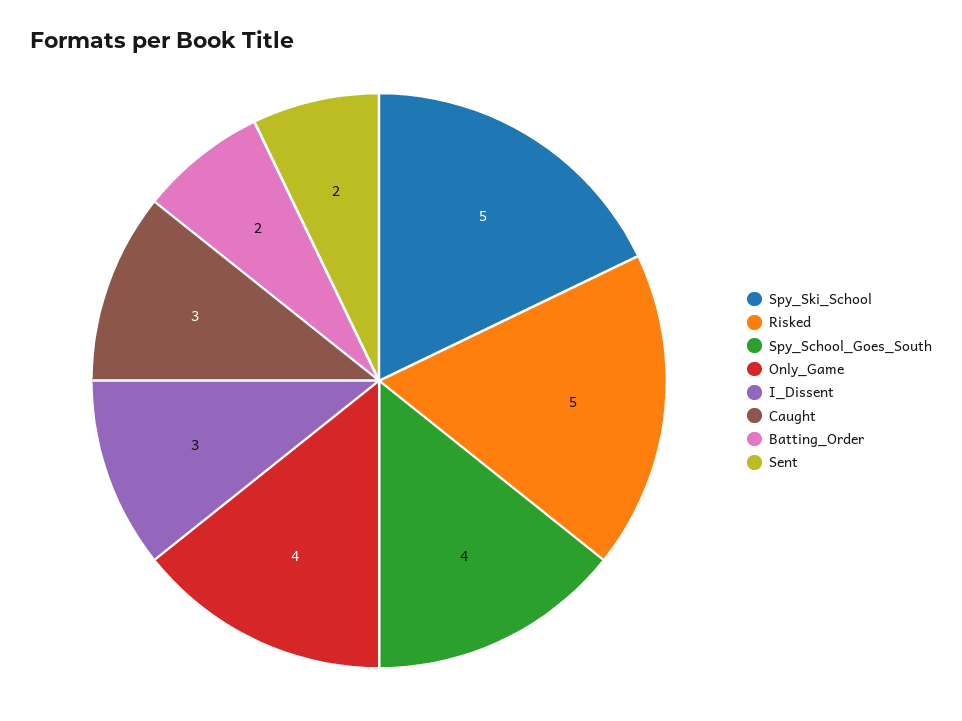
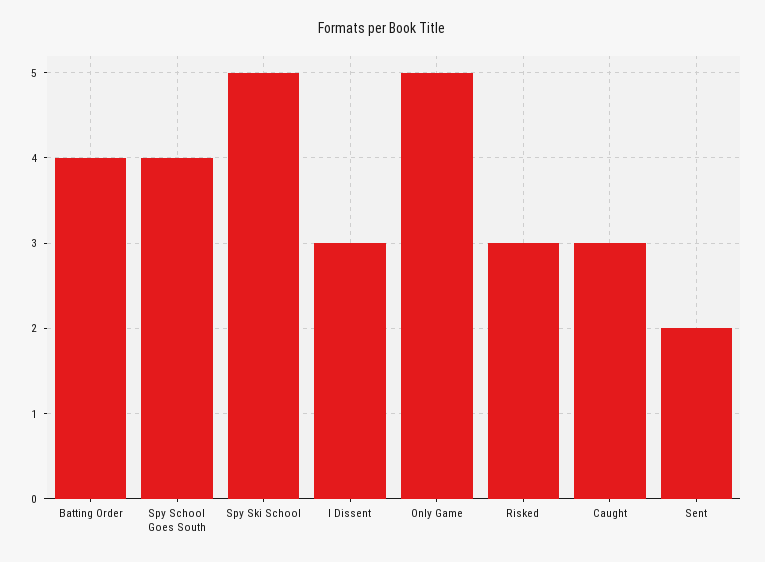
  {
    "Spy_Ski_School": 5,
-   "Risked": 5,
+   "Risked": 3,
    "Spy_School_Goes_South": 4,
-   "Only_Game": 4,
+   "Only_Game": 5,
    "I_Dissent": 3,
    "Caught": 3,
-   "Batting_Order": 2,
+   "Batting_Order": 4,
    "Sent": 2
  }

